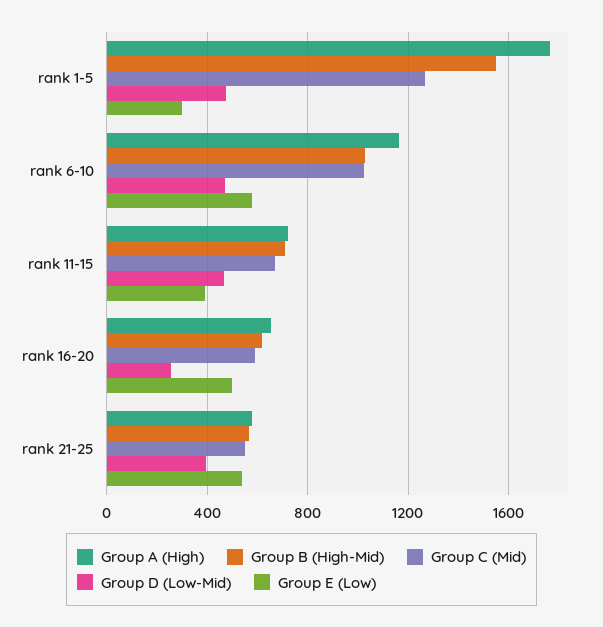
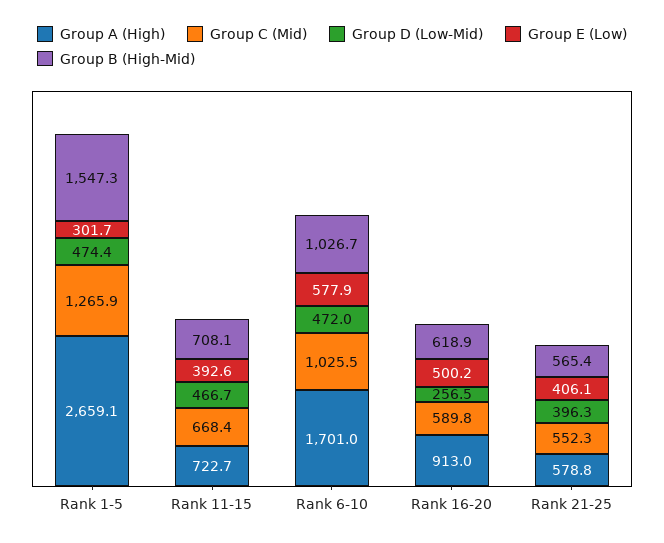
  {
    "Group A (High)": {
-     "rank 1-5": 1750,
+     "rank 1-5": 2659.1,
-     "rank 6-10": 1150,
+     "rank 6-10": 1701,
      "rank 11-15": 722.7,
-     "rank 16-20": 650,
+     "rank 16-20": 913,
      "rank 21-25": 578.8
    },
    "Group B (High-Mid)": {
      "rank 1-5": 1547.3,
      "rank 6-10": 1026.7,
      "rank 11-15": 708.1,
      "rank 16-20": 618.9,
      "rank 21-25": 565.4
    },
    "Group C (Mid)": {
      "rank 1-5": 1265.9,
      "rank 6-10": 1025.5,
      "rank 11-15": 668.4,
      "rank 16-20": 589.8,
      "rank 21-25": 552.3
    },
    "Group D (Low-Mid)": {
      "rank 1-5": 474.4,
      "rank 6-10": 472,
      "rank 11-15": 466.7,
      "rank 16-20": 256.5,
      "rank 21-25": 396.3
    },
    "Group E (Low)": {
      "rank 1-5": 301.7,
      "rank 6-10": 577.9,
      "rank 11-15": 392.6,
      "rank 16-20": 500.2,
-     "rank 21-25": 550
+     "rank 21-25": 406.1
    }
  }

